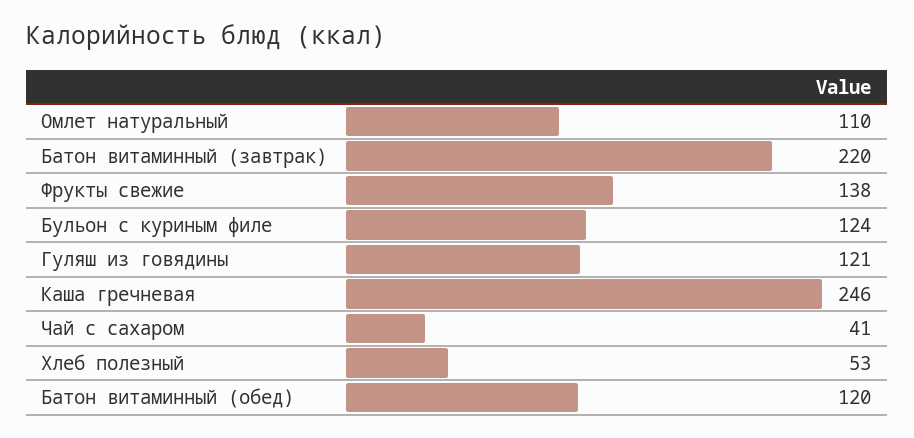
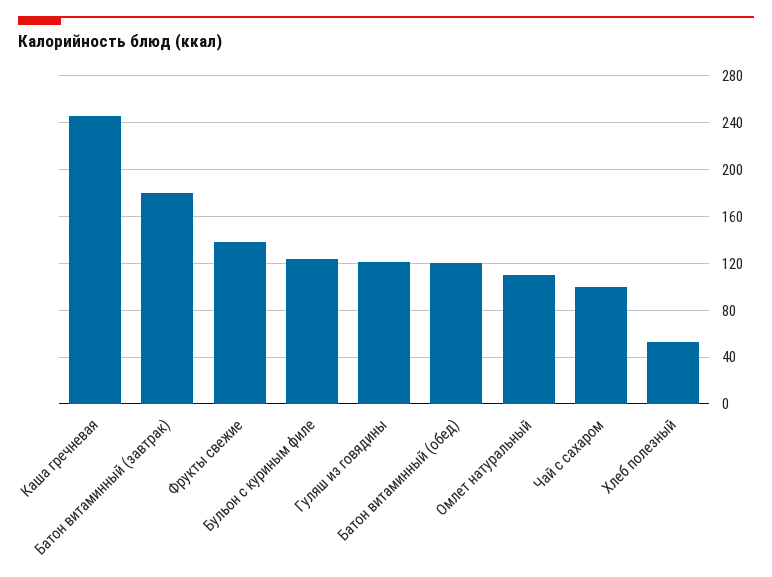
  {
    "Омлет натуральный": 110,
-   "Батон витаминный (завтрак)": 220,
+   "Батон витаминный (завтрак)": 180,
    "Фрукты свежие": 138,
    "Бульон с куриным филе": 124,
    "Гуляш из говядины": 121,
    "Каша гречневая": 246,
-   "Чай с сахаром": 41,
+   "Чай с сахаром": 100,
    "Хлеб полезный": 53,
    "Батон витаминный (обед)": 120
  }

